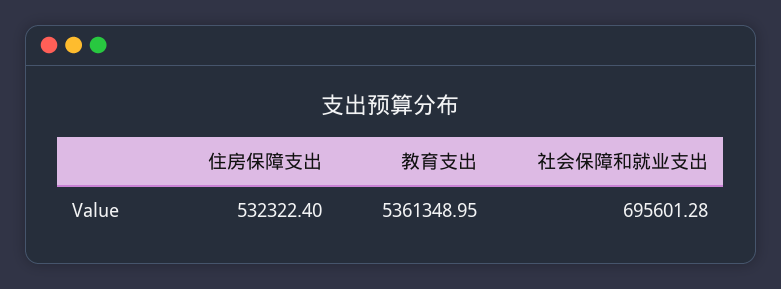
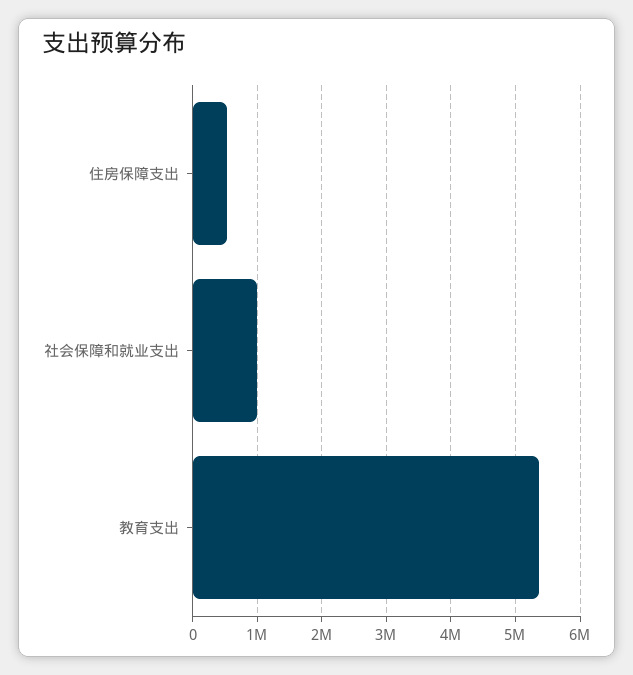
  {
    "住房保障支出": 532322.4,
    "教育支出": 5361348.95,
-   "社会保障和就业支出": 695601.28
+   "社会保障和就业支出": 1000000
  }

